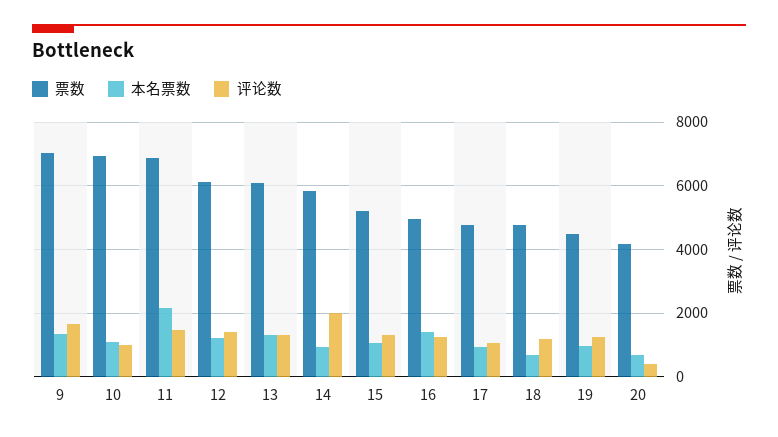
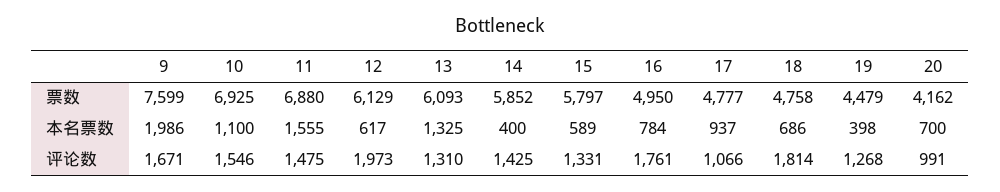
  {
    "票数": {
-     "9": 7000,
+     "9": 7599,
      "10": 6925,
      "11": 6880,
      "12": 6129,
      "13": 6093,
      "14": 5852,
-     "15": 5200,
+     "15": 5797,
      "16": 4950,
      "17": 4777,
      "18": 4758,
      "19": 4479,
      "20": 4162
    },
    "本名票数": {
-     "9": 1400,
+     "9": 1986,
      "10": 1100,
-     "11": 2200,
+     "11": 1555,
-     "12": 1200,
+     "12": 617,
      "13": 1325,
-     "14": 1000,
+     "14": 400,
-     "15": 1000,
+     "15": 589,
-     "16": 1400,
+     "16": 784,
      "17": 937,
      "18": 686,
-     "19": 1000,
+     "19": 398,
      "20": 700
    },
    "评论数": {
      "9": 1671,
-     "10": 1000,
+     "10": 1546,
      "11": 1475,
-     "12": 1400,
+     "12": 1973,
      "13": 1310,
-     "14": 2000,
+     "14": 1425,
      "15": 1331,
-     "16": 1200,
+     "16": 1761,
      "17": 1066,
-     "18": 1200,
+     "18": 1814,
      "19": 1268,
-     "20": 400
+     "20": 991
    }
  }

